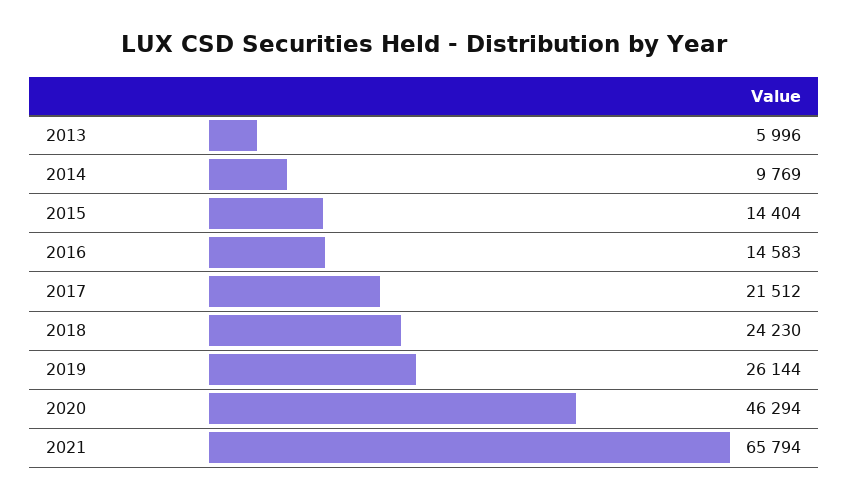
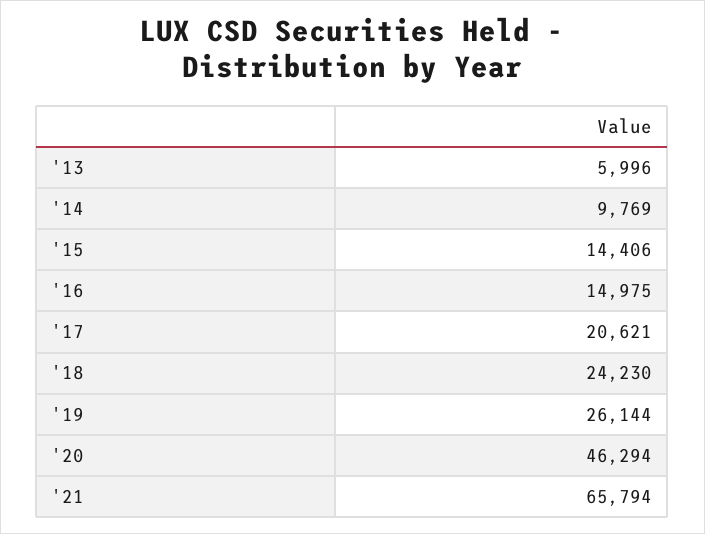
  {
    "2013": 5996,
    "2014": 9769,
-   "2015": 14404,
+   "2015": 14406,
-   "2016": 14583,
+   "2016": 14975,
-   "2017": 21512,
+   "2017": 20621,
    "2018": 24230,
    "2019": 26144,
    "2020": 46294,
    "2021": 65794
  }

